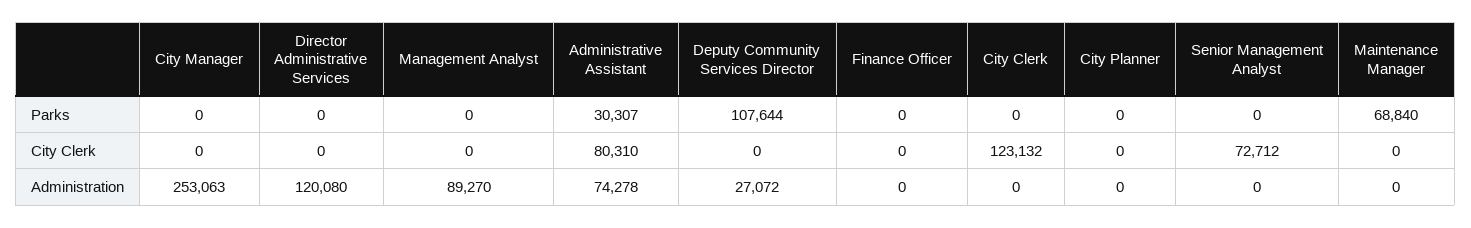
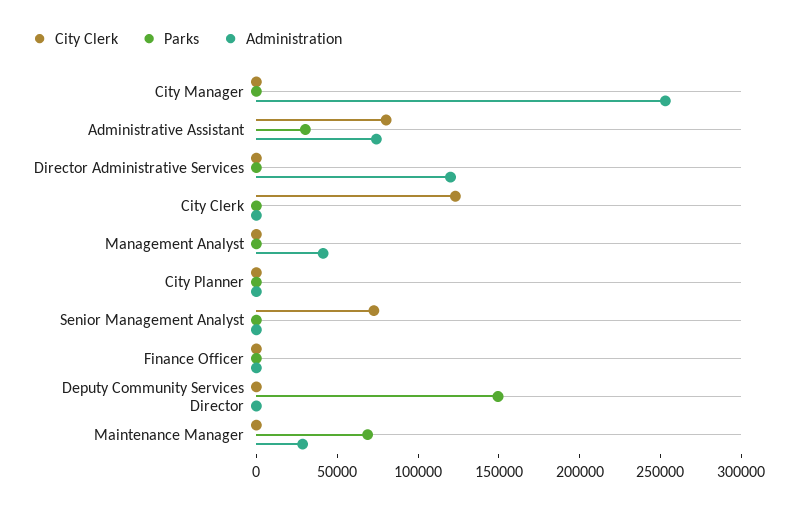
  {
    "Parks": {
      "City Manager": 0,
      "Director Administrative Services": 0,
      "Management Analyst": 0,
      "Administrative Assistant": 30307,
-     "Deputy Community Services Director": 107644,
+     "Deputy Community Services Director": 150000,
      "Finance Officer": 0,
      "City Clerk": 0,
      "City Planner": 0,
      "Senior Management Analyst": 0,
      "Maintenance Manager": 68840
    },
    "City Clerk": {
      "City Manager": 0,
      "Director Administrative Services": 0,
      "Management Analyst": 0,
      "Administrative Assistant": 80310,
      "Deputy Community Services Director": 0,
      "Finance Officer": 0,
      "City Clerk": 123132,
      "City Planner": 0,
      "Senior Management Analyst": 72712,
      "Maintenance Manager": 0
    },
    "Administration": {
      "City Manager": 253063,
      "Director Administrative Services": 120080,
-     "Management Analyst": 89270,
+     "Management Analyst": 40000,
      "Administrative Assistant": 74278,
-     "Deputy Community Services Director": 27072,
+     "Deputy Community Services Director": 0,
      "Finance Officer": 0,
      "City Clerk": 0,
      "City Planner": 0,
      "Senior Management Analyst": 0,
-     "Maintenance Manager": 0
+     "Maintenance Manager": 30000
    }
  }

